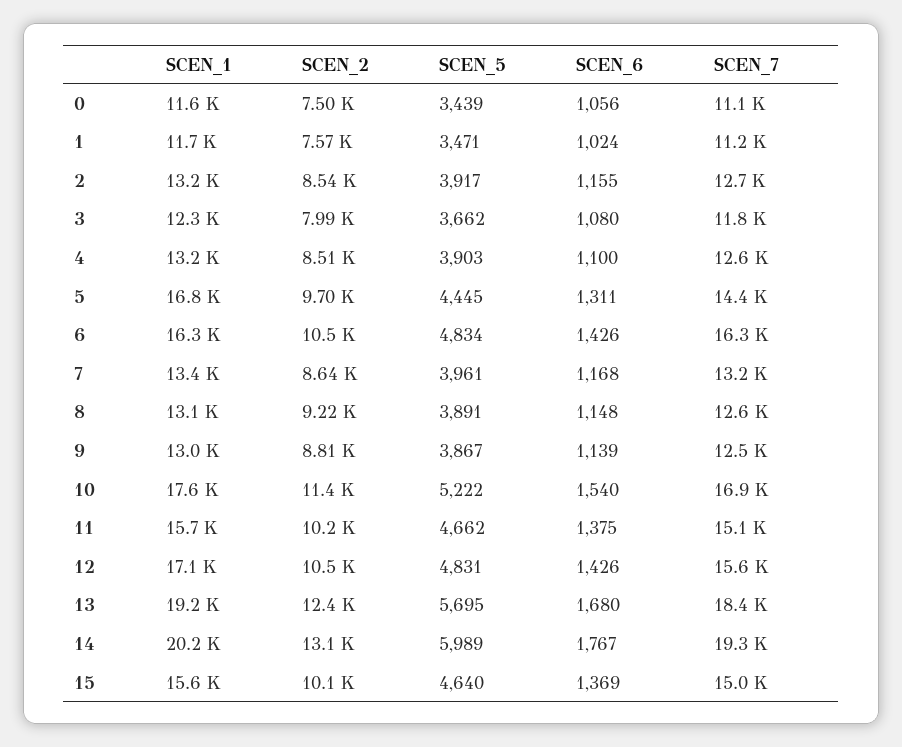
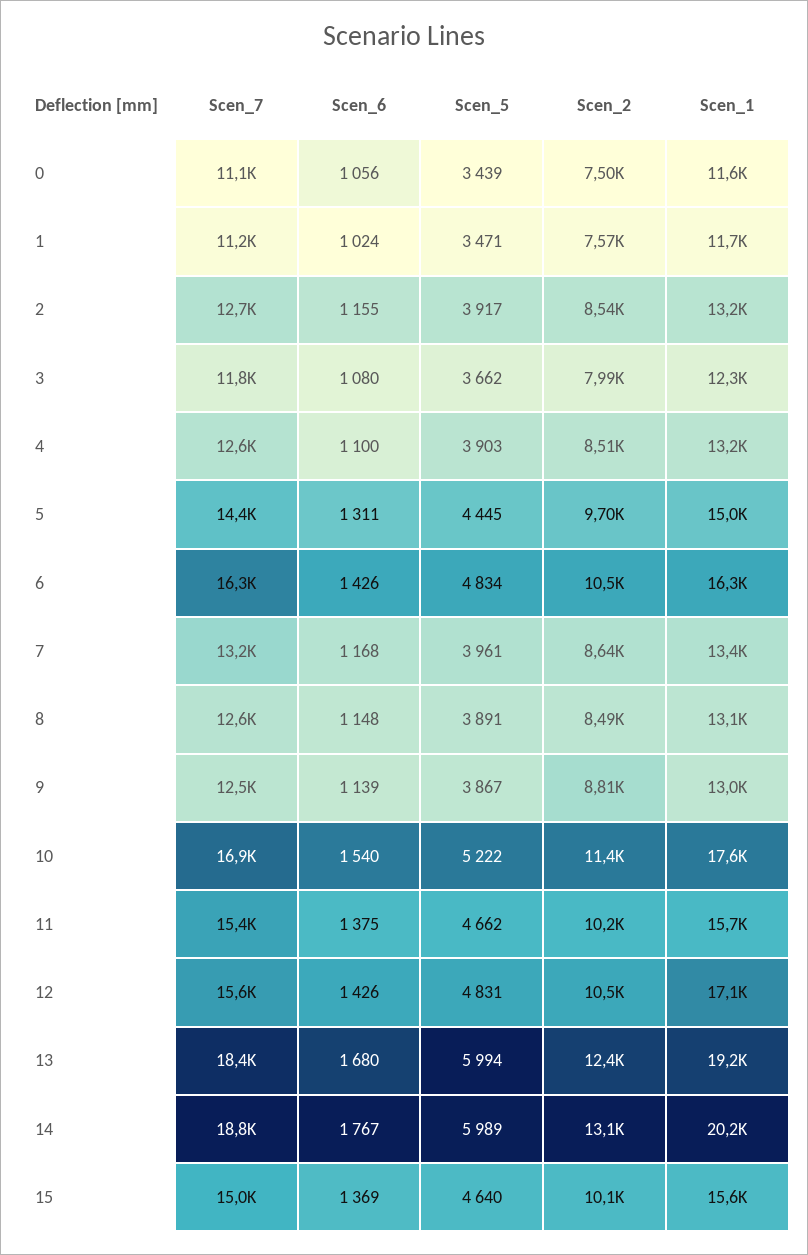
  {
    "SCEN_1": {
      "0": 11600,
      "1": 11700,
      "2": 13200,
      "3": 12300,
      "4": 13200,
-     "5": 16800,
+     "5": 15000,
      "6": 16300,
      "7": 13400,
      "8": 13100,
      "9": 13000,
      "10": 17600,
      "11": 15700,
      "12": 17100,
      "13": 19200,
      "14": 20200,
      "15": 15600
    },
    "SCEN_2": {
      "0": 7500,
      "1": 7570,
      "2": 8540,
      "3": 7990,
      "4": 8510,
      "5": 9700,
      "6": 10500,
      "7": 8640,
-     "8": 9220,
+     "8": 8490,
      "9": 8810,
      "10": 11400,
      "11": 10200,
      "12": 10500,
      "13": 12400,
      "14": 13100,
      "15": 10100
    },
    "SCEN_5": {
      "0": 3439,
      "1": 3471,
      "2": 3917,
      "3": 3662,
      "4": 3903,
      "5": 4445,
      "6": 4834,
      "7": 3961,
      "8": 3891,
      "9": 3867,
      "10": 5222,
      "11": 4662,
      "12": 4831,
-     "13": 5695,
+     "13": 5994,
      "14": 5989,
      "15": 4640
    },
    "SCEN_6": {
      "0": 1056,
      "1": 1024,
      "2": 1155,
      "3": 1080,
      "4": 1100,
      "5": 1311,
      "6": 1426,
      "7": 1168,
      "8": 1148,
      "9": 1139,
      "10": 1540,
      "11": 1375,
      "12": 1426,
      "13": 1680,
      "14": 1767,
      "15": 1369
    },
    "SCEN_7": {
      "0": 11100,
      "1": 11200,
      "2": 12700,
      "3": 11800,
      "4": 12600,
      "5": 14400,
      "6": 16300,
      "7": 13200,
      "8": 12600,
      "9": 12500,
      "10": 16900,
-     "11": 15100,
+     "11": 15400,
      "12": 15600,
      "13": 18400,
-     "14": 19300,
+     "14": 18800,
      "15": 15000
    }
  }

